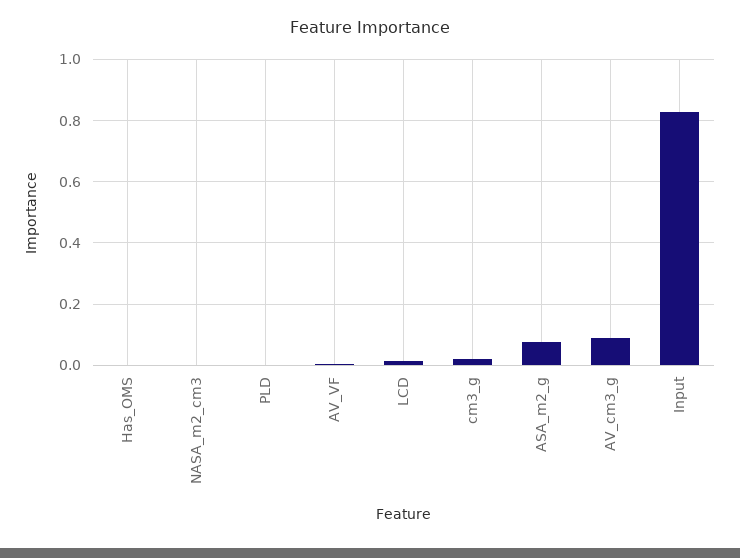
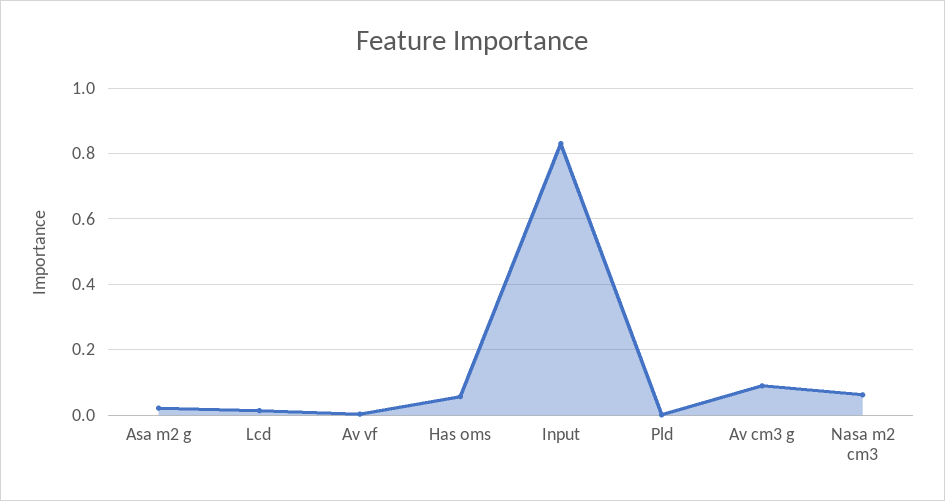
  {
-   "Has_OMS": 0,
+   "Has_OMS": 0.06,
-   "NASA_m2_cm3": 0,
+   "NASA_m2_cm3": 0.06,
    "PLD": 0,
    "AV_VF": 0,
    "LCD": 0.02,
-   "cm3_g": 0.02,
-   "ASA_m2_g": 0.08,
+   "ASA_m2_g": 0.02,
    "AV_cm3_g": 0.08,
    "Input": 0.82
  }

